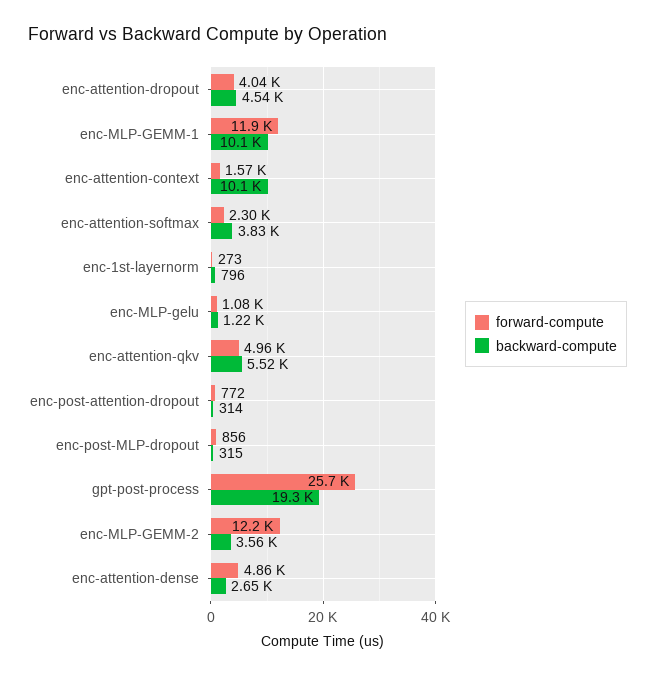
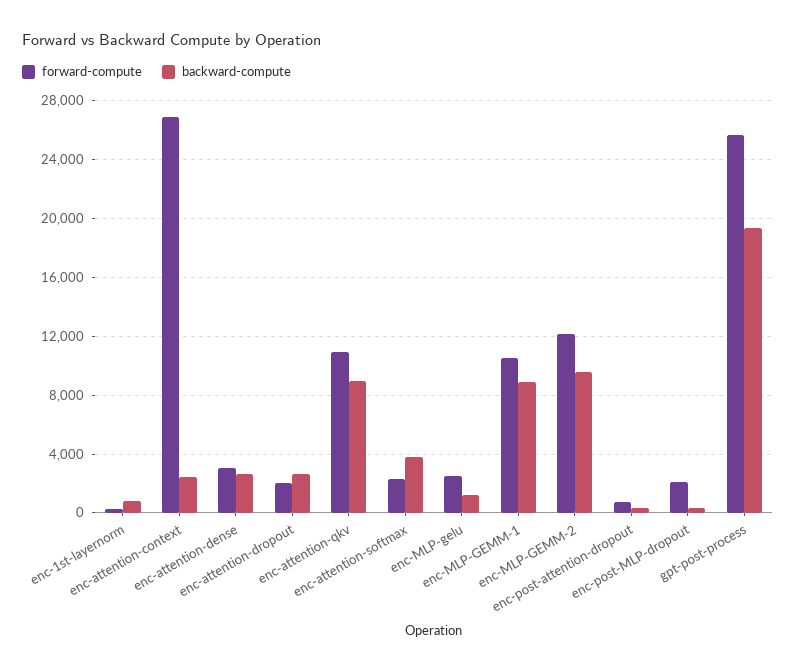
  {
    "forward-compute": {
-     "enc-attention-dropout": 4040,
+     "enc-attention-dropout": 2000,
-     "enc-MLP-GEMM-1": 11900,
+     "enc-MLP-GEMM-1": 10500,
-     "enc-attention-context": 1570,
+     "enc-attention-context": 27000,
      "enc-attention-softmax": 2300,
      "enc-1st-layernorm": 273,
-     "enc-MLP-gelu": 1080,
+     "enc-MLP-gelu": 2500,
-     "enc-attention-qkv": 4960,
+     "enc-attention-qkv": 11000,
      "enc-post-attention-dropout": 772,
-     "enc-post-MLP-dropout": 856,
+     "enc-post-MLP-dropout": 2000,
      "gpt-post-process": 25700,
      "enc-MLP-GEMM-2": 12200,
-     "enc-attention-dense": 4860
+     "enc-attention-dense": 3000
    },
    "backward-compute": {
-     "enc-attention-dropout": 4540,
+     "enc-attention-dropout": 2500,
-     "enc-MLP-GEMM-1": 10100,
+     "enc-MLP-GEMM-1": 9000,
-     "enc-attention-context": 10100,
+     "enc-attention-context": 2500,
      "enc-attention-softmax": 3830,
      "enc-1st-layernorm": 796,
      "enc-MLP-gelu": 1220,
-     "enc-attention-qkv": 5520,
+     "enc-attention-qkv": 9000,
      "enc-post-attention-dropout": 314,
      "enc-post-MLP-dropout": 315,
      "gpt-post-process": 19300,
-     "enc-MLP-GEMM-2": 3560,
+     "enc-MLP-GEMM-2": 9500,
      "enc-attention-dense": 2650
    }
  }

